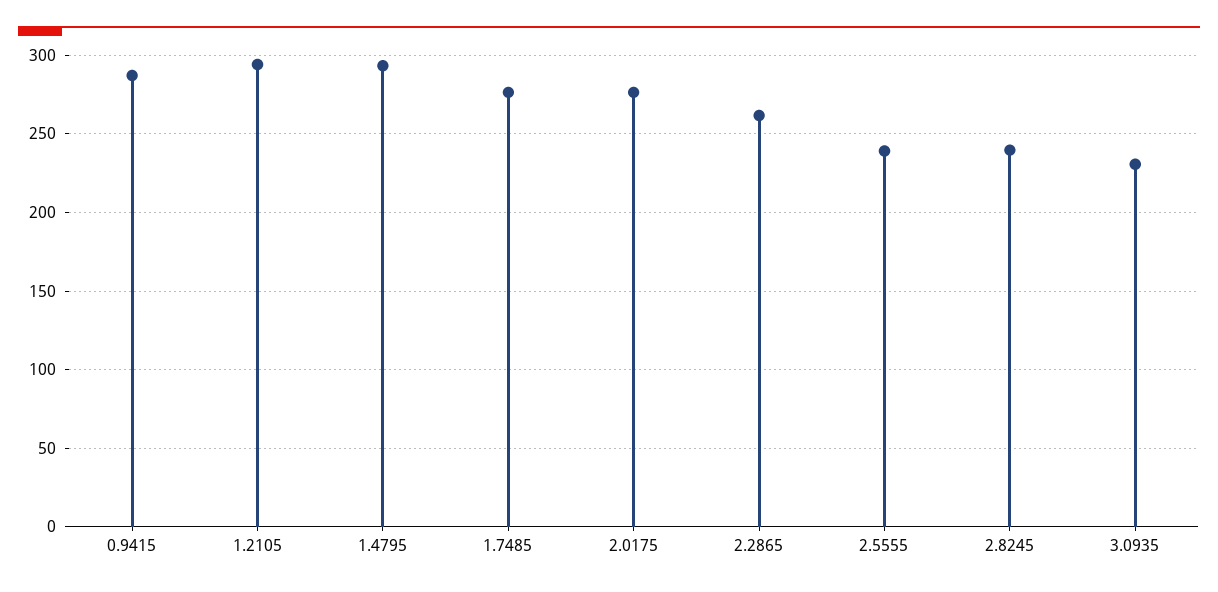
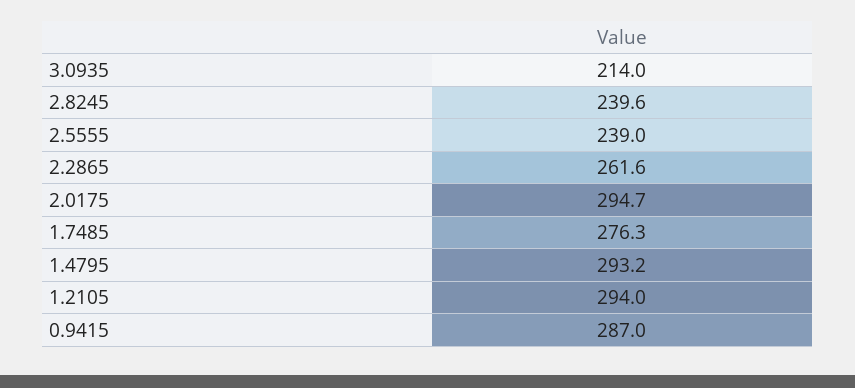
  {
    "0.9415": 287,
    "1.2105": 294,
    "1.4795": 293.2,
    "1.7485": 276.3,
-   "2.0175": 275,
+   "2.0175": 294.7,
    "2.2865": 261.6,
    "2.5555": 239,
    "2.8245": 239.6,
-   "3.0935": 230
+   "3.0935": 214
  }

